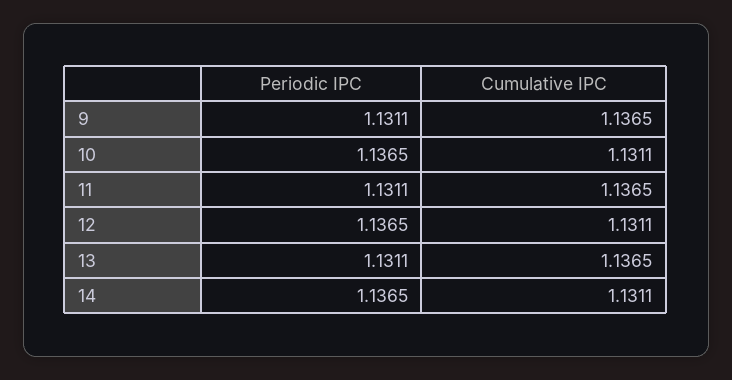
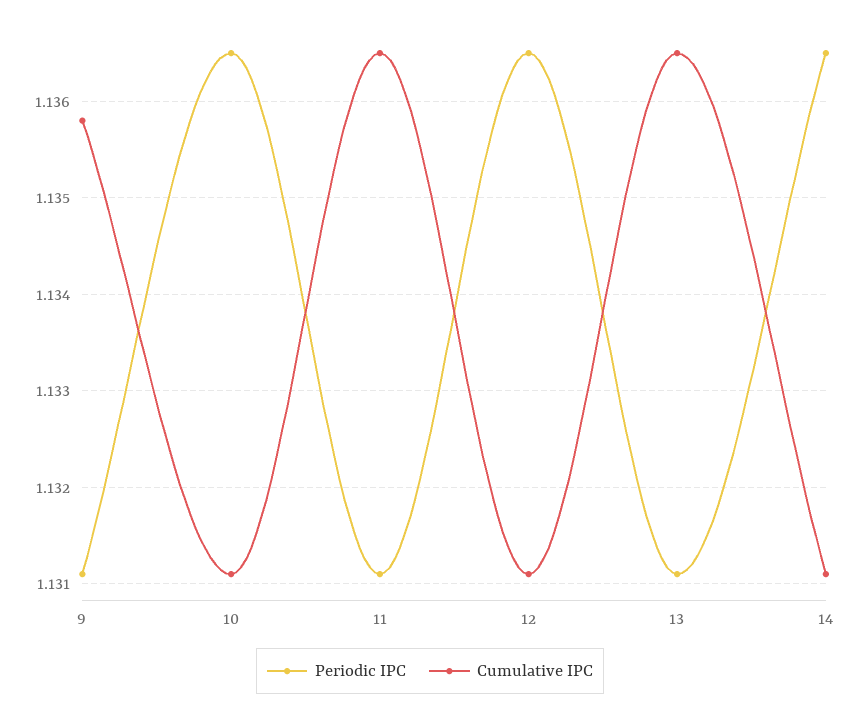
  {
    "Periodic IPC": {
      "9": 1.1311,
      "10": 1.1365,
      "11": 1.1311,
      "12": 1.1365,
      "13": 1.1311,
      "14": 1.1365
    },
    "Cumulative IPC": {
-     "9": 1.1365,
+     "9": 1.1358,
      "10": 1.1311,
      "11": 1.1365,
      "12": 1.1311,
      "13": 1.1365,
      "14": 1.1311
    }
  }

